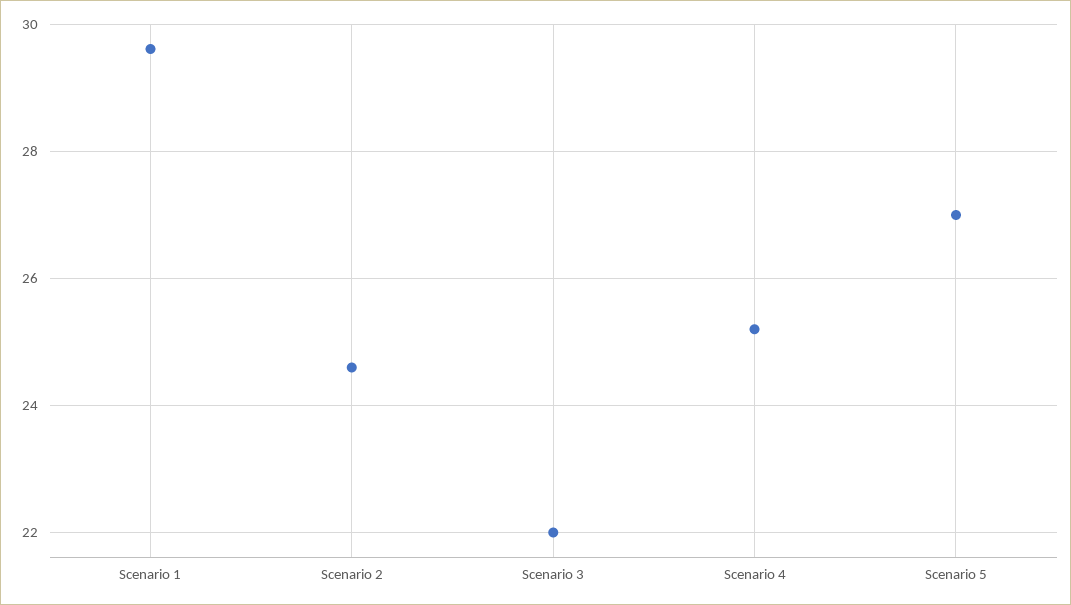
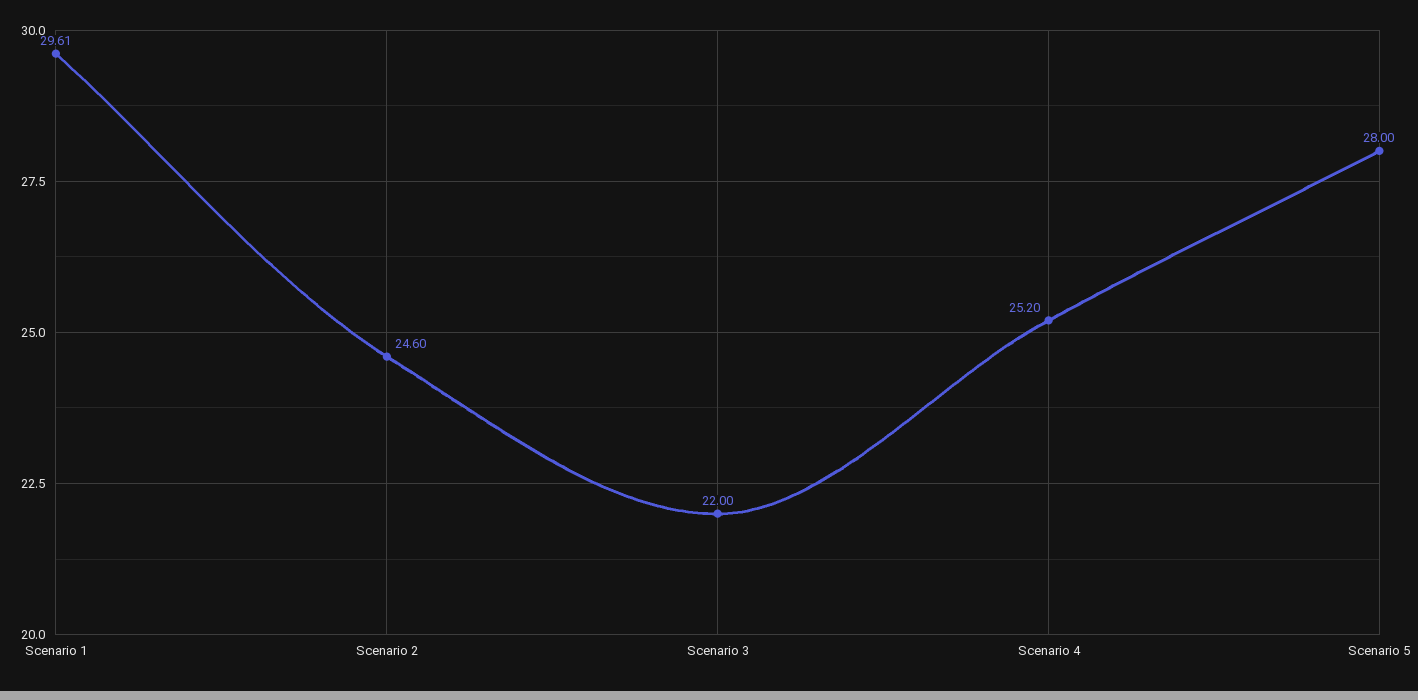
  {
    "Scenario 1": 29.61,
    "Scenario 2": 24.6,
    "Scenario 3": 22,
    "Scenario 4": 25.2,
-   "Scenario 5": 27
+   "Scenario 5": 28
  }

